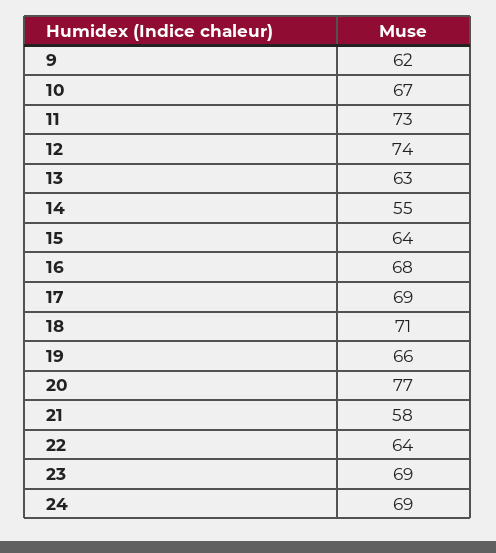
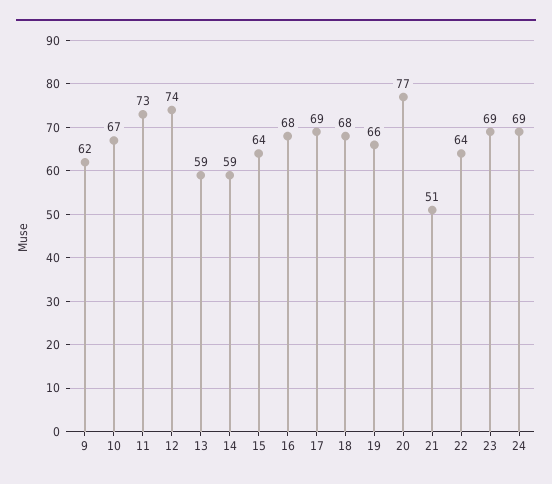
  {
    "9": 62,
    "10": 67,
    "11": 73,
    "12": 74,
-   "13": 63,
+   "13": 59,
-   "14": 55,
+   "14": 59,
    "15": 64,
    "16": 68,
    "17": 69,
-   "18": 71,
+   "18": 68,
    "19": 66,
    "20": 77,
-   "21": 58,
+   "21": 51,
    "22": 64,
    "23": 69,
    "24": 69
  }

